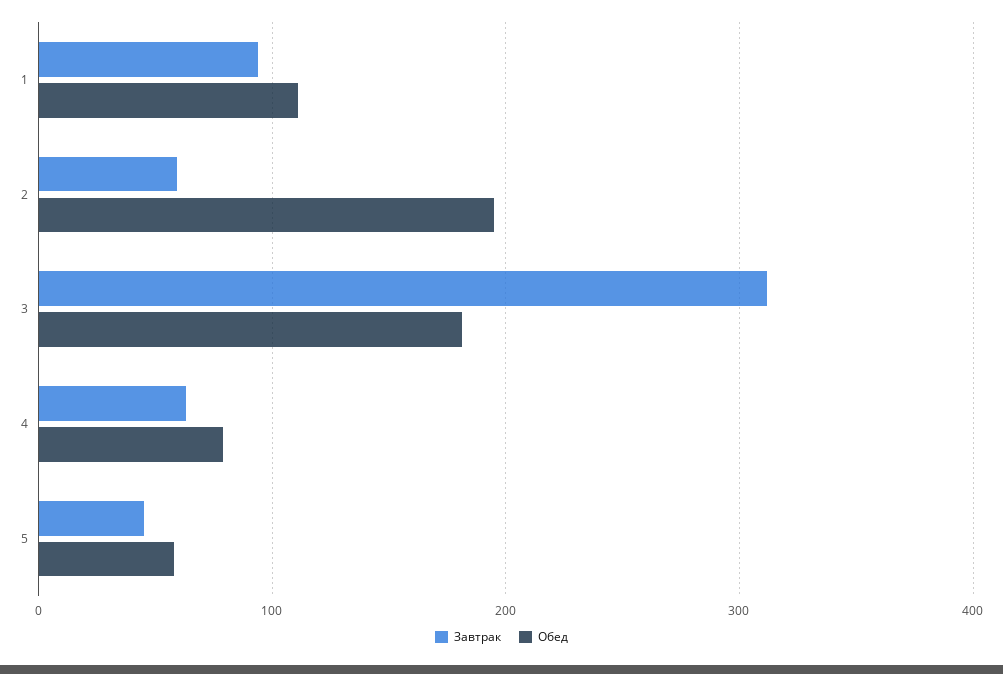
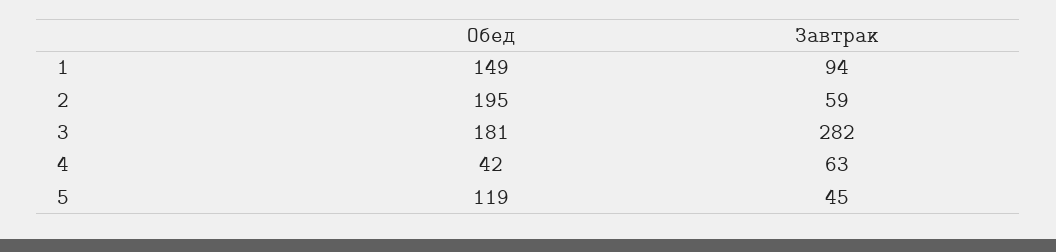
  {
    "Завтрак": {
      "1": 94,
      "2": 59,
-     "3": 310,
+     "3": 282,
      "4": 63,
      "5": 45
    },
    "Обед": {
-     "1": 110,
+     "1": 149,
      "2": 195,
      "3": 181,
-     "4": 80,
+     "4": 42,
-     "5": 60
+     "5": 119
    }
  }

